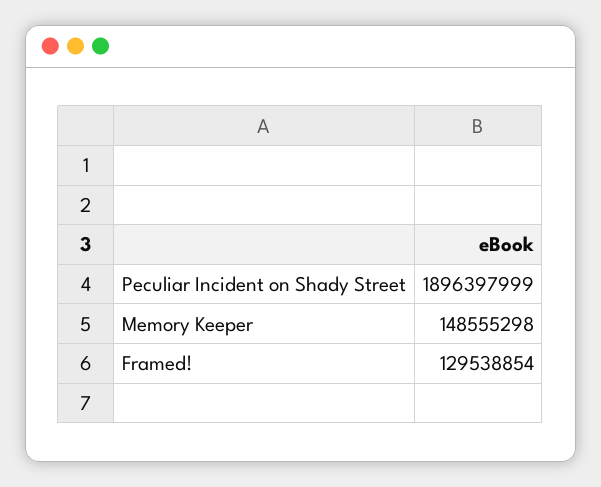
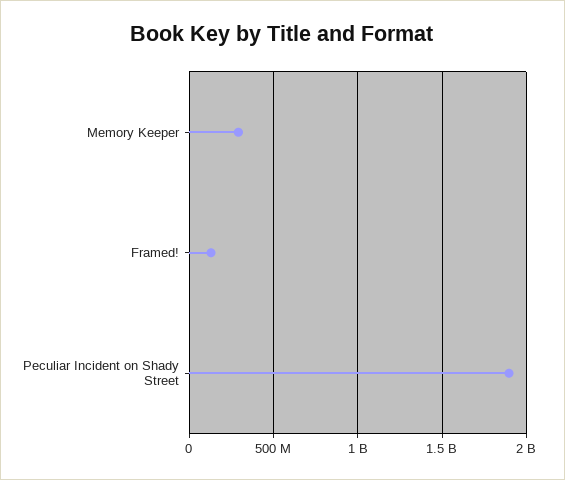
  {
    "Peculiar Incident on Shady Street": 1896397999,
-   "Memory Keeper": 148555298,
+   "Memory Keeper": 300000000,
    "Framed!": 129538854
  }

